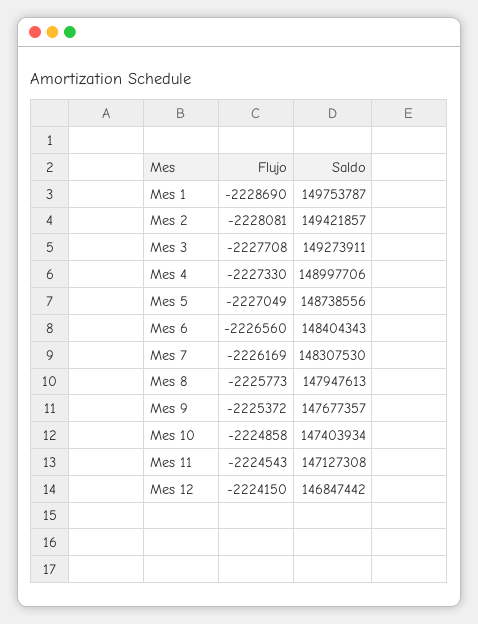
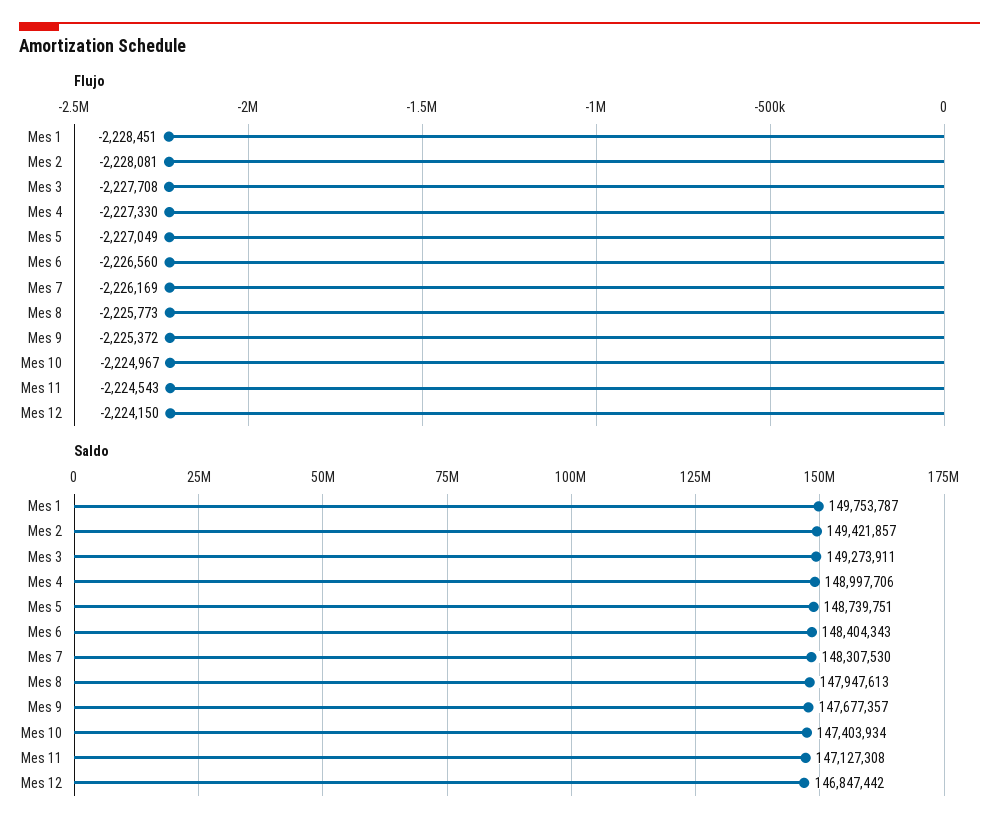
  {
    "Flujo": {
-     "Mes 1": -2228690,
+     "Mes 1": -2228451,
      "Mes 2": -2228081,
      "Mes 3": -2227708,
      "Mes 4": -2227330,
      "Mes 5": -2227049,
      "Mes 6": -2226560,
      "Mes 7": -2226169,
      "Mes 8": -2225773,
      "Mes 9": -2225372,
-     "Mes 10": -2224858,
+     "Mes 10": -2224967,
      "Mes 11": -2224543,
      "Mes 12": -2224150
    },
    "Saldo": {
      "Mes 1": 149753787,
      "Mes 2": 149421857,
      "Mes 3": 149273911,
      "Mes 4": 148997706,
-     "Mes 5": 148738556,
+     "Mes 5": 148739751,
      "Mes 6": 148404343,
      "Mes 7": 148307530,
      "Mes 8": 147947613,
      "Mes 9": 147677357,
      "Mes 10": 147403934,
      "Mes 11": 147127308,
      "Mes 12": 146847442
    }
  }

